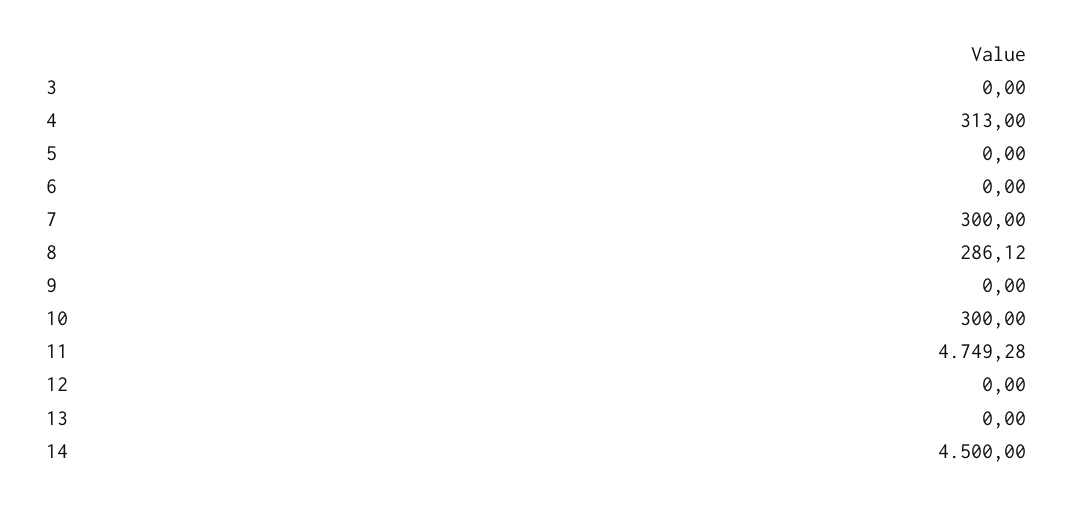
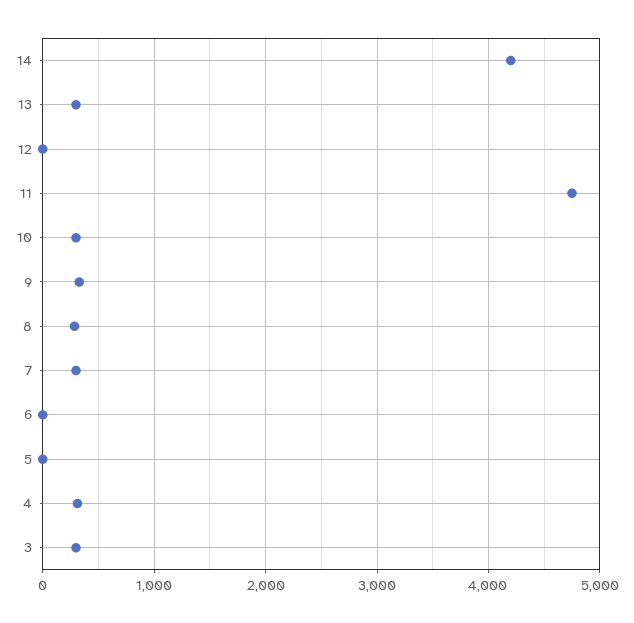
  {
-   "3": 0,
+   "3": 300,
    "4": 313,
    "5": 0,
    "6": 0,
    "7": 300,
    "8": 286.12,
-   "9": 0,
+   "9": 300,
    "10": 300,
    "11": 4749.28,
    "12": 0,
-   "13": 0,
+   "13": 300,
-   "14": 4500
+   "14": 4200
  }

